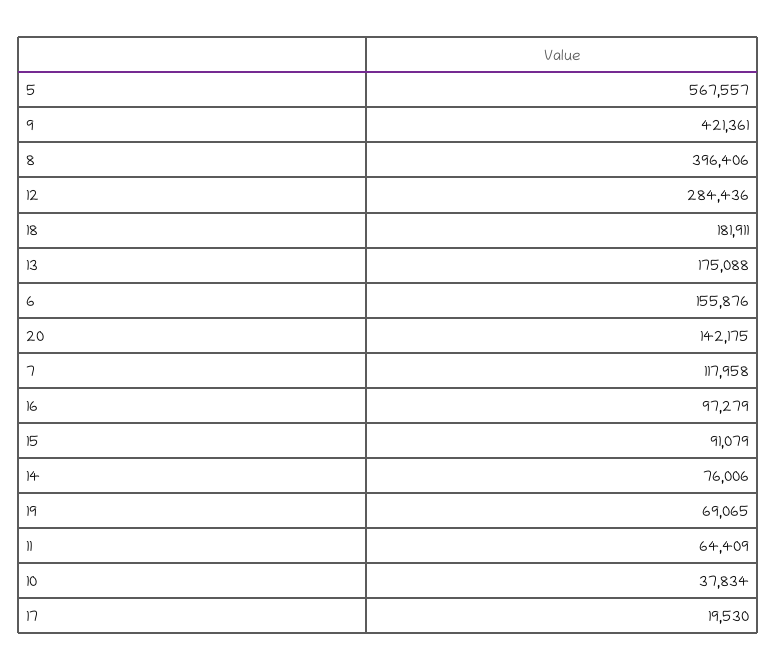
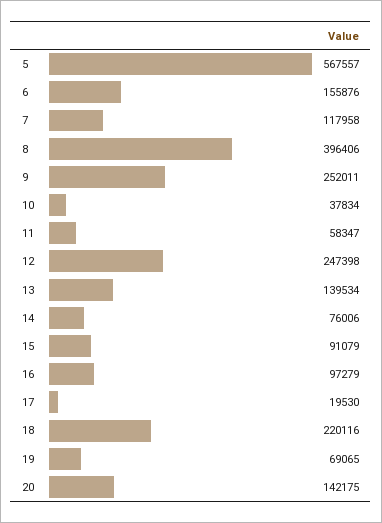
  {
    "5": 567557,
-   "9": 421361,
+   "9": 252011,
    "8": 396406,
-   "12": 284436,
+   "12": 247398,
-   "18": 181911,
+   "18": 220116,
-   "13": 175088,
+   "13": 139534,
    "6": 155876,
    "20": 142175,
    "7": 117958,
    "16": 97279,
    "15": 91079,
    "14": 76006,
    "19": 69065,
-   "11": 64409,
+   "11": 58347,
    "10": 37834,
    "17": 19530
  }

